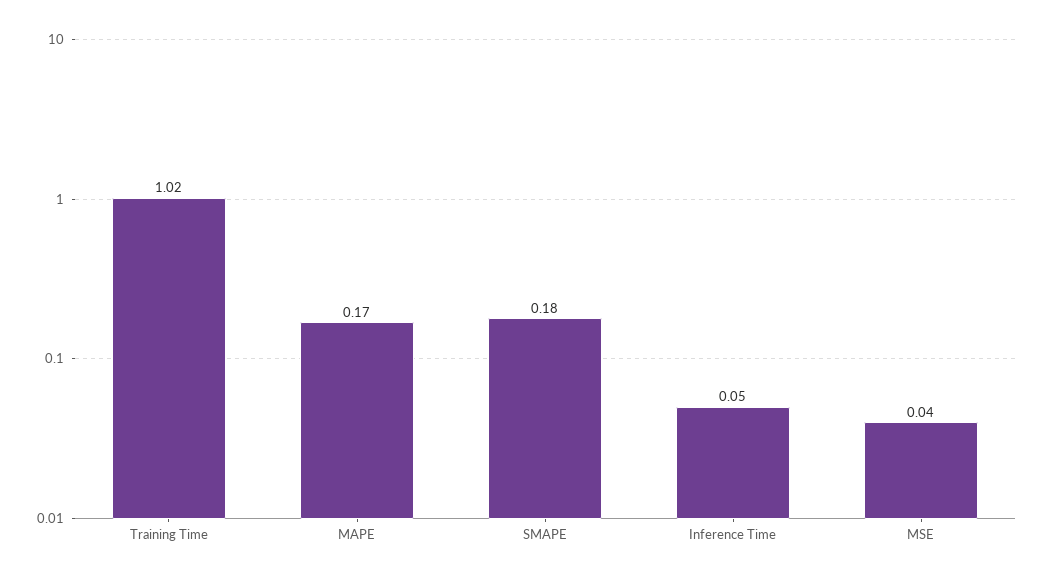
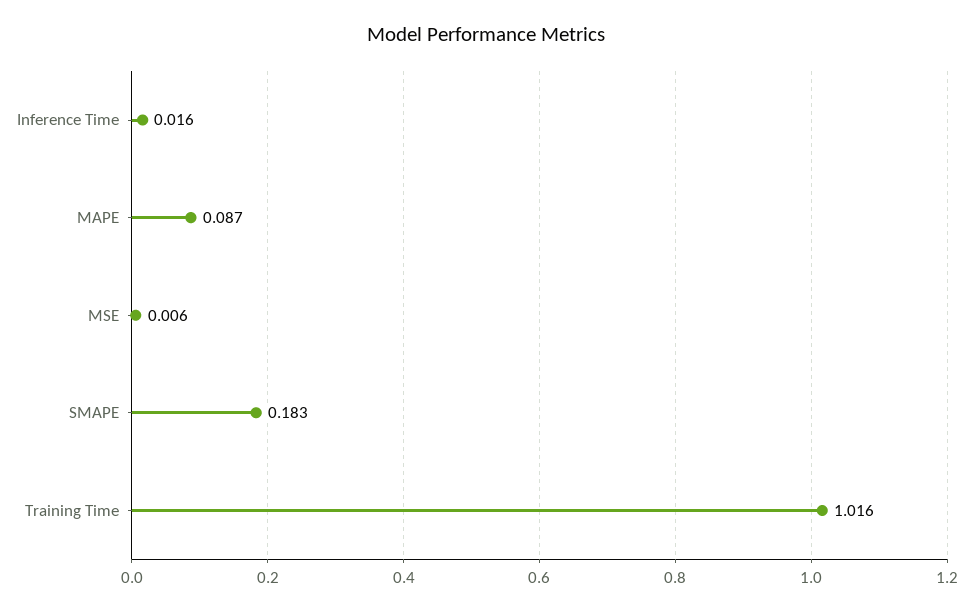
  {
    "Training Time": 1.016,
-   "MAPE": 0.17,
+   "MAPE": 0.087,
    "SMAPE": 0.183,
-   "Inference Time": 0.05,
+   "Inference Time": 0.016,
-   "MSE": 0.04
+   "MSE": 0.006
  }

